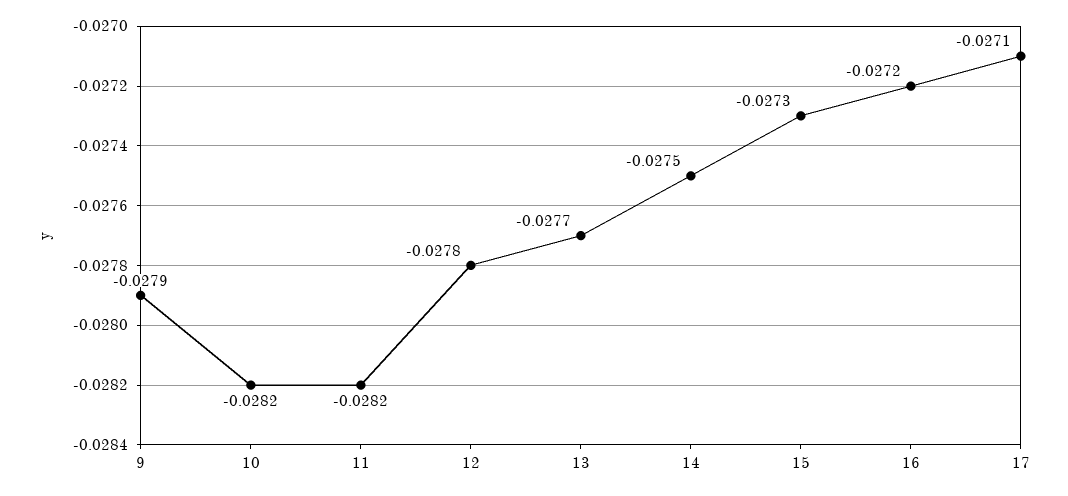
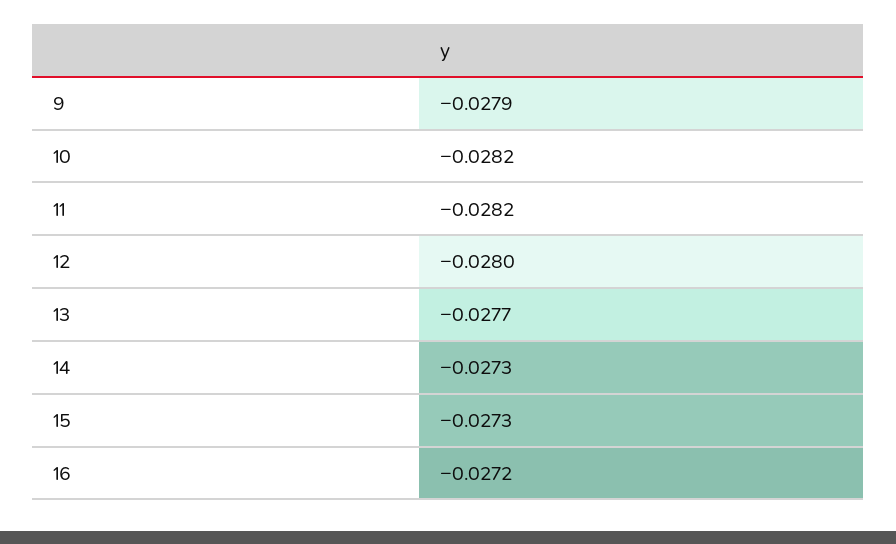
  {
    "9": -0.0279,
    "10": -0.0282,
    "11": -0.0282,
-   "12": -0.0278,
+   "12": -0.028,
    "13": -0.0277,
-   "14": -0.0275,
+   "14": -0.0273,
    "15": -0.0273,
-   "16": -0.0272,
+   "16": -0.0272
-   "17": -0.0271
  }

